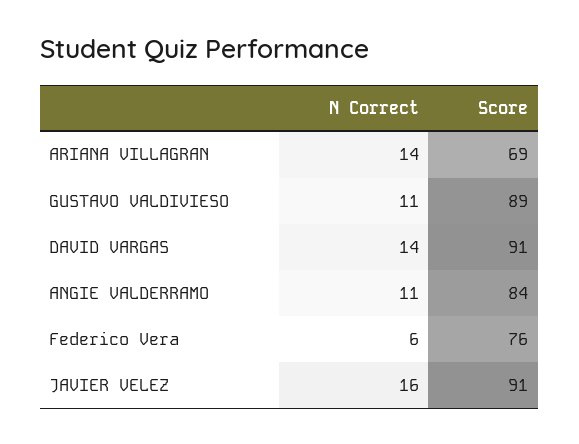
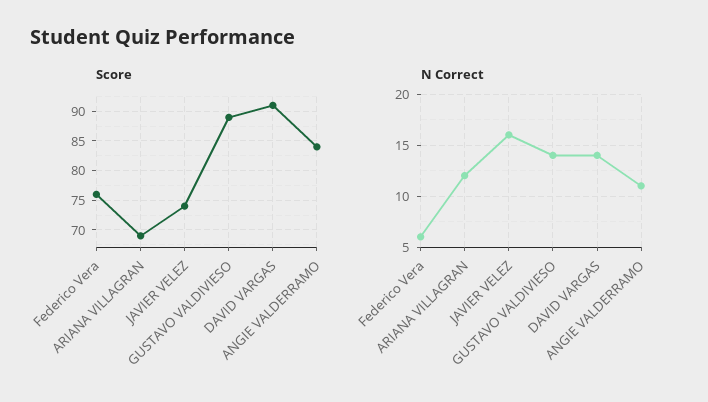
  {
    "N Correct": {
-     "ARIANA VILLAGRAN": 14,
+     "ARIANA VILLAGRAN": 12,
-     "GUSTAVO VALDIVIESO": 11,
+     "GUSTAVO VALDIVIESO": 14,
      "DAVID VARGAS": 14,
      "ANGIE VALDERRAMO": 11,
      "Federico Vera": 6,
      "JAVIER VELEZ": 16
    },
    "Score": {
      "ARIANA VILLAGRAN": 69,
      "GUSTAVO VALDIVIESO": 89,
      "DAVID VARGAS": 91,
      "ANGIE VALDERRAMO": 84,
      "Federico Vera": 76,
-     "JAVIER VELEZ": 91
+     "JAVIER VELEZ": 75
    }
  }

